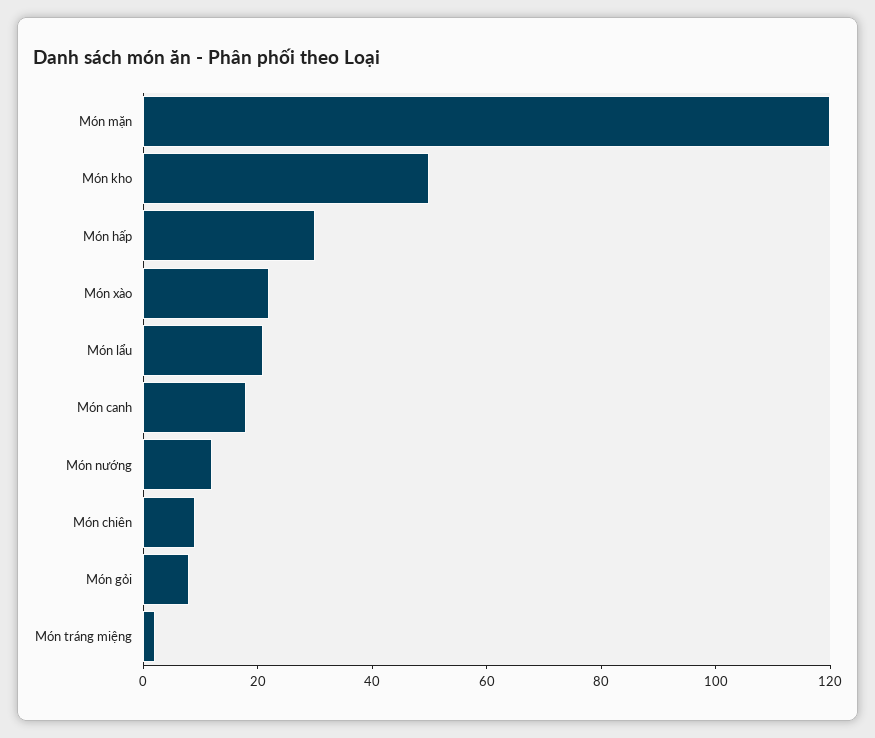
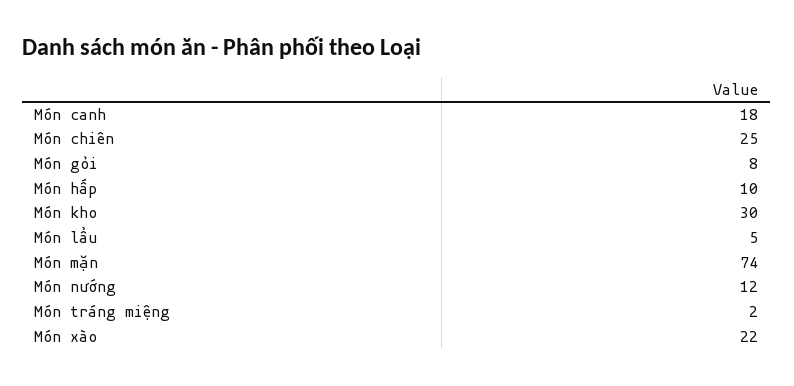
  {
-   "Món mặn": 120,
+   "Món mặn": 74,
-   "Món kho": 50,
+   "Món kho": 30,
-   "Món hấp": 30,
+   "Món hấp": 10,
    "Món xào": 22,
-   "Món lẩu": 20,
+   "Món lẩu": 5,
    "Món canh": 18,
    "Món nướng": 12,
-   "Món chiên": 10,
+   "Món chiên": 25,
    "Món gỏi": 8,
    "Món tráng miệng": 2
  }

